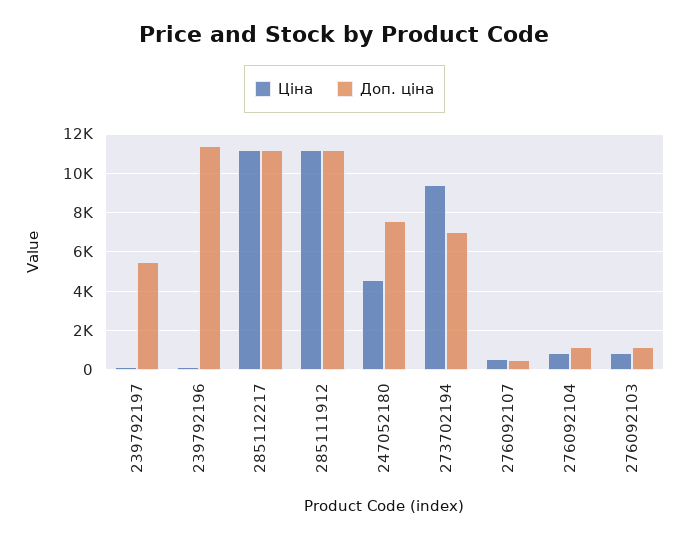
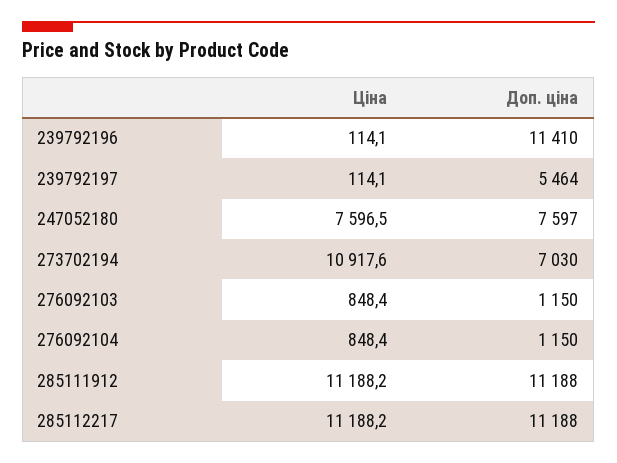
  {
    "Ціна": {
      "239792197": 114.1,
      "239792196": 114.1,
      "285112217": 11188.2,
      "285111912": 11188.2,
-     "247052180": 4500,
+     "247052180": 7596.5,
-     "273702194": 9500,
+     "273702194": 10917.6,
-     "276092107": 500,
      "276092104": 848.4,
      "276092103": 848.4
    },
    "Доп. ціна": {
      "239792197": 5464,
      "239792196": 11410,
      "285112217": 11188,
      "285111912": 11188,
      "247052180": 7597,
      "273702194": 7030,
-     "276092107": 500,
      "276092104": 1150,
      "276092103": 1150
    }
  }

